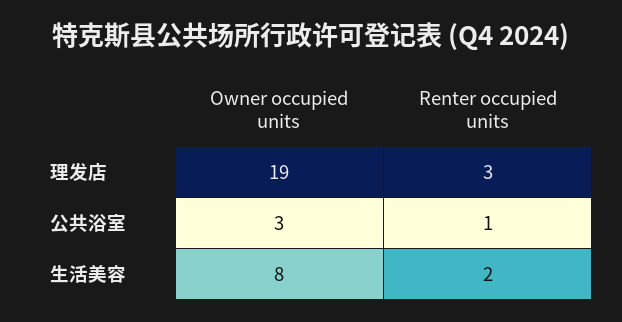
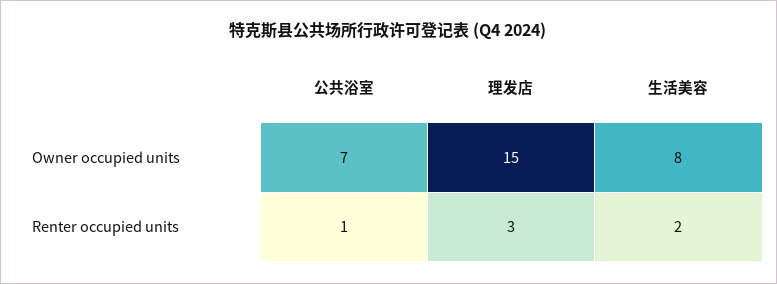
  {
    "Owner occupied units": {
-     "理发店": 19,
+     "理发店": 15,
-     "公共浴室": 3,
+     "公共浴室": 7,
      "生活美容": 8
    },
    "Renter occupied units": {
      "理发店": 3,
      "公共浴室": 1,
      "生活美容": 2
    }
  }

